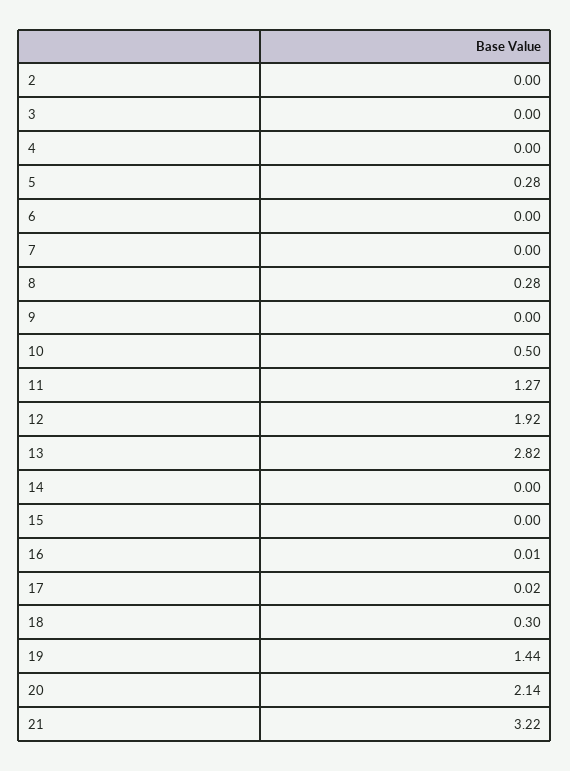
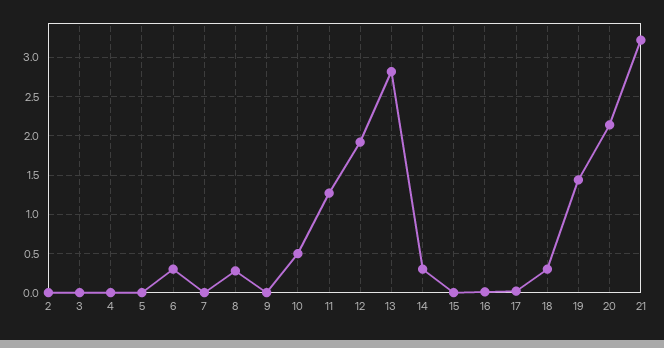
  {
    "2": 0,
    "3": 0,
    "4": 0,
-   "5": 0.28,
+   "5": 0,
-   "6": 0,
+   "6": 0.3,
    "7": 0,
    "8": 0.28,
    "9": 0,
    "10": 0.5,
    "11": 1.27,
    "12": 1.92,
    "13": 2.82,
-   "14": 0,
+   "14": 0.3,
    "15": 0,
    "16": 0.01,
    "17": 0.02,
    "18": 0.3,
    "19": 1.44,
    "20": 2.14,
    "21": 3.22
  }

